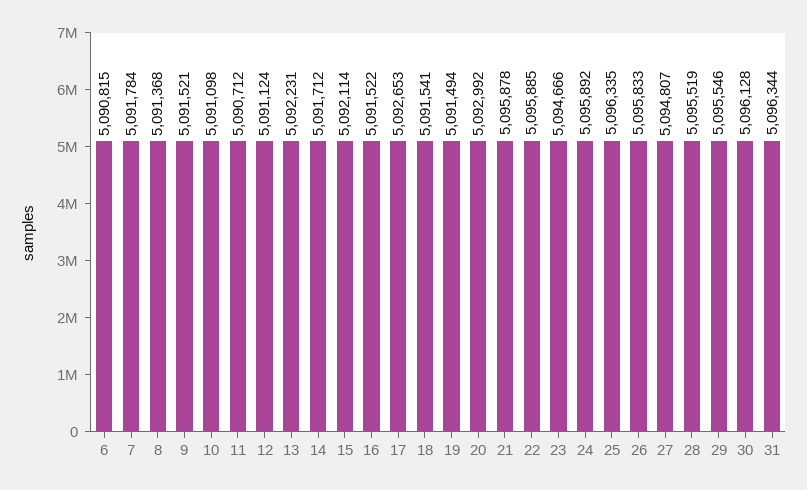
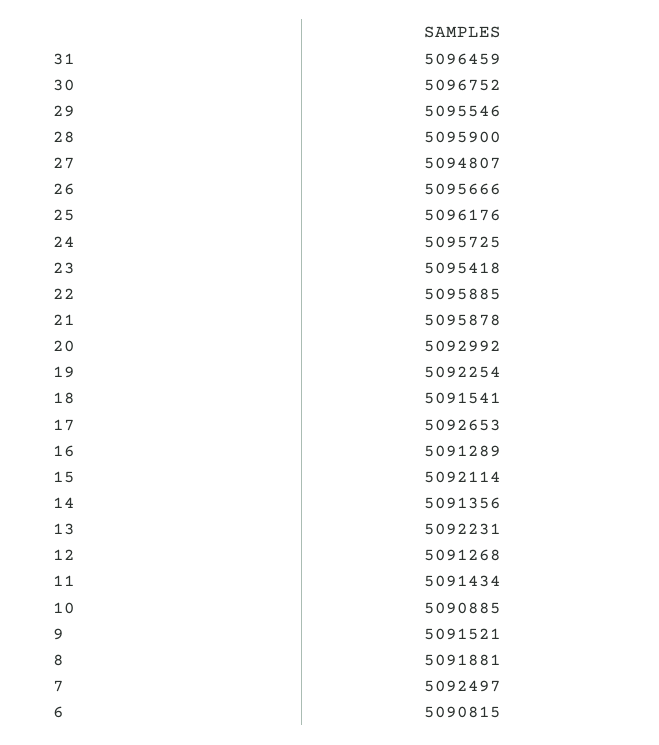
  {
    "6": 5090815,
-   "7": 5091784,
+   "7": 5092497,
-   "8": 5091368,
+   "8": 5091881,
    "9": 5091521,
-   "10": 5091098,
+   "10": 5090885,
-   "11": 5090712,
+   "11": 5091434,
-   "12": 5091124,
+   "12": 5091268,
    "13": 5092231,
-   "14": 5091712,
+   "14": 5091356,
    "15": 5092114,
-   "16": 5091522,
+   "16": 5091289,
    "17": 5092653,
    "18": 5091541,
-   "19": 5091494,
+   "19": 5092254,
    "20": 5092992,
    "21": 5095878,
    "22": 5095885,
-   "23": 5094666,
+   "23": 5095418,
-   "24": 5095892,
+   "24": 5095725,
-   "25": 5096335,
+   "25": 5096176,
-   "26": 5095833,
+   "26": 5095666,
    "27": 5094807,
-   "28": 5095519,
+   "28": 5095900,
    "29": 5095546,
-   "30": 5096128,
+   "30": 5096752,
-   "31": 5096344
+   "31": 5096459
  }

